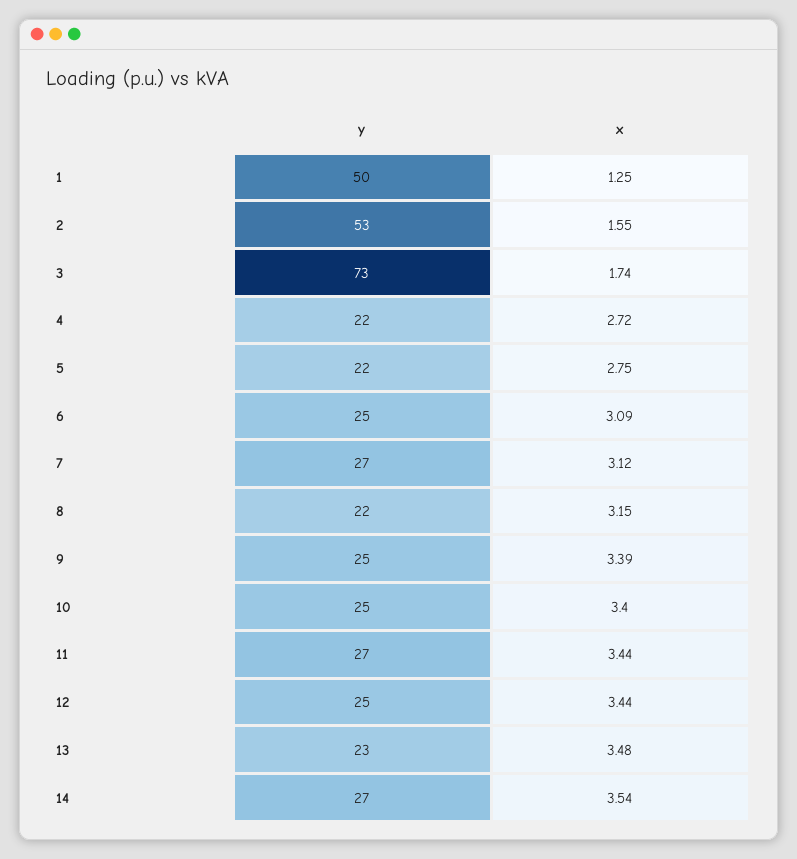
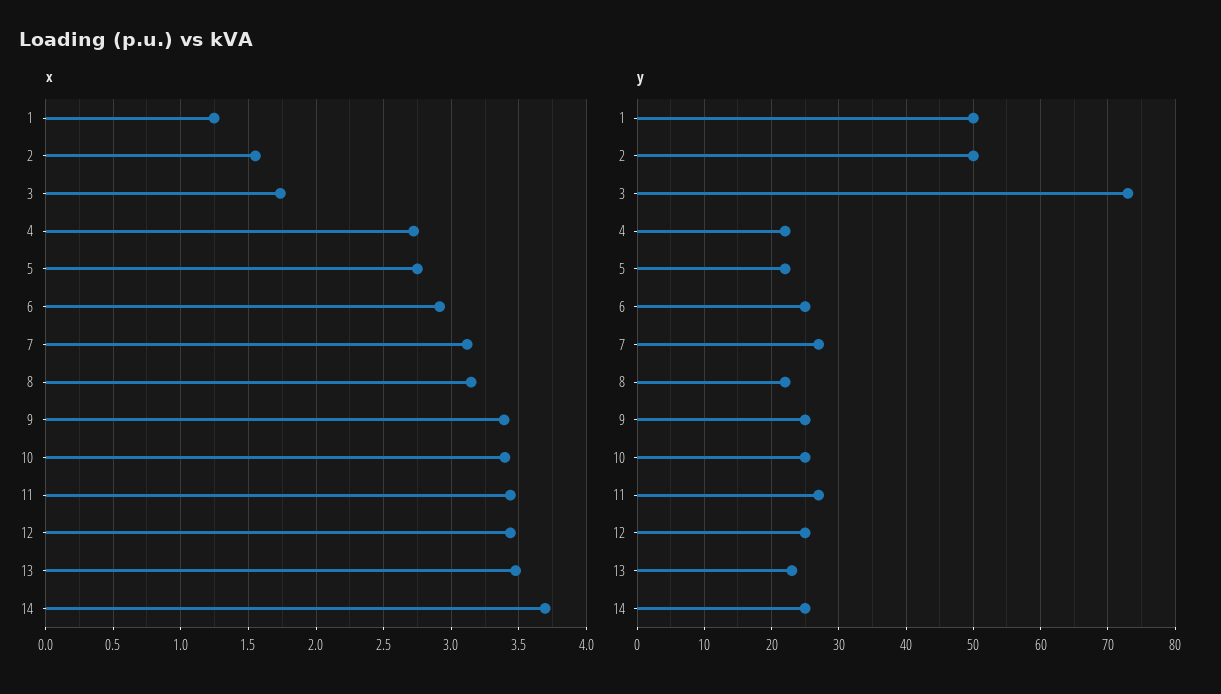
  {
    "y": {
      "1": 50,
-     "2": 53,
+     "2": 50,
      "3": 73,
      "4": 22,
      "5": 22,
      "6": 25,
      "7": 27,
      "8": 22,
      "9": 25,
      "10": 25,
      "11": 27,
      "12": 25,
      "13": 23,
-     "14": 27
+     "14": 25
    },
    "x": {
      "1": 1.25,
      "2": 1.55,
      "3": 1.74,
      "4": 2.72,
      "5": 2.75,
-     "6": 3.09,
+     "6": 2.9,
      "7": 3.12,
      "8": 3.15,
      "9": 3.39,
      "10": 3.4,
      "11": 3.44,
      "12": 3.44,
      "13": 3.48,
-     "14": 3.54
+     "14": 3.7
    }
  }

